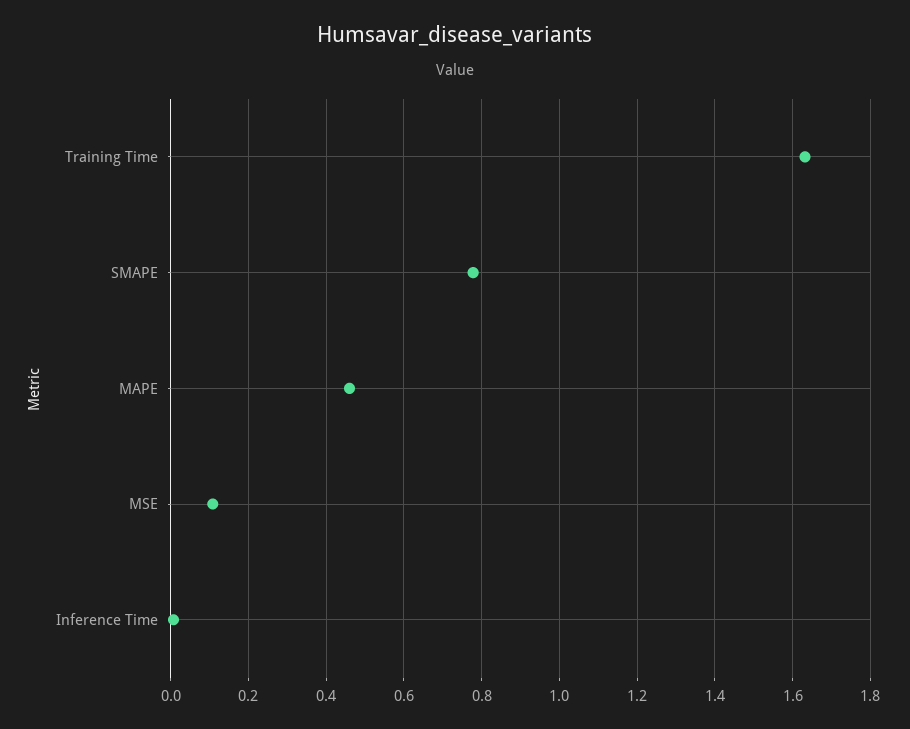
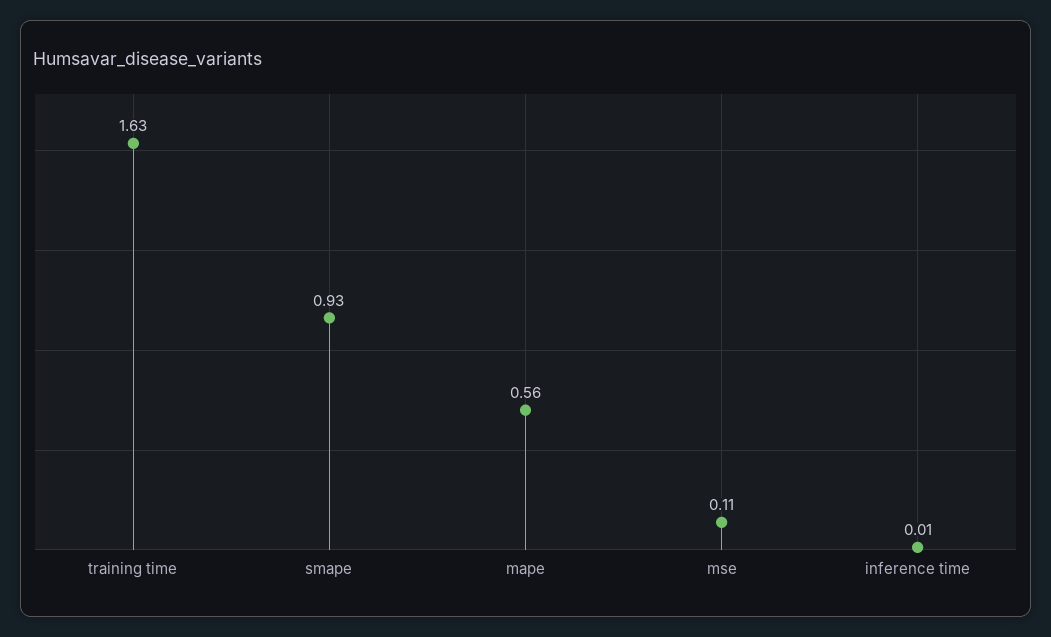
  {
    "Training Time": 1.63,
-   "SMAPE": 0.78,
+   "SMAPE": 0.93,
-   "MAPE": 0.46,
+   "MAPE": 0.56,
    "MSE": 0.11,
    "Inference Time": 0.01
  }

